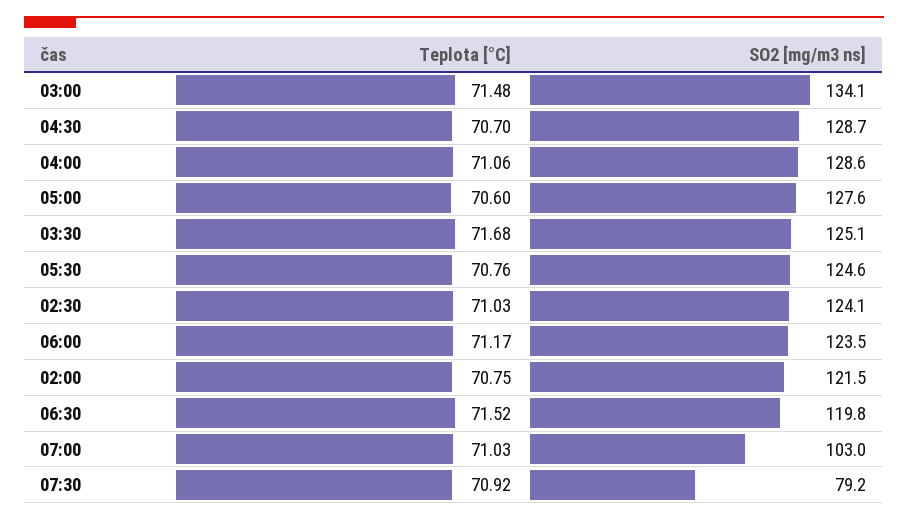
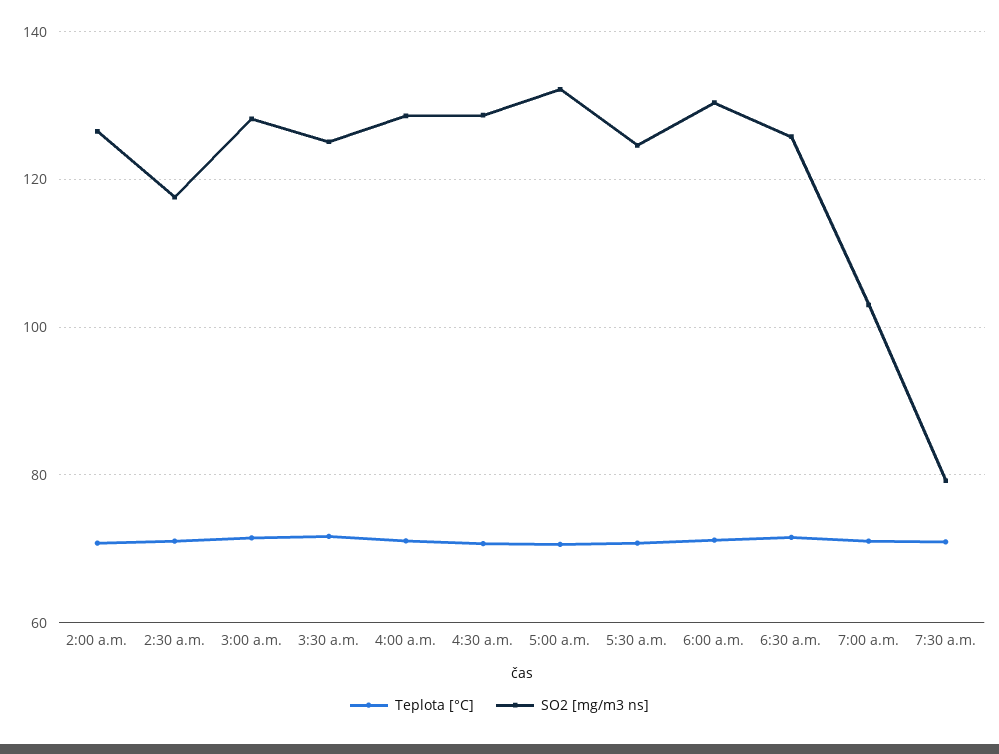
  {
    "Teplota [°C]": {
      "03:00": 71.48,
      "04:30": 70.7,
      "04:00": 71.06,
      "05:00": 70.6,
      "03:30": 71.68,
      "05:30": 70.76,
      "02:30": 71.03,
      "06:00": 71.17,
      "02:00": 70.75,
      "06:30": 71.52,
      "07:00": 71.03,
      "07:30": 70.92
    },
    "SO2 [mg/m3 ns]": {
-     "03:00": 134.1,
+     "03:00": 128,
      "04:30": 128.7,
      "04:00": 128.6,
-     "05:00": 127.6,
+     "05:00": 132,
      "03:30": 125.1,
      "05:30": 124.6,
-     "02:30": 124.1,
+     "02:30": 118,
-     "06:00": 123.5,
+     "06:00": 130,
-     "02:00": 121.5,
+     "02:00": 126,
-     "06:30": 119.8,
+     "06:30": 126,
      "07:00": 103,
      "07:30": 79.2
    }
  }

